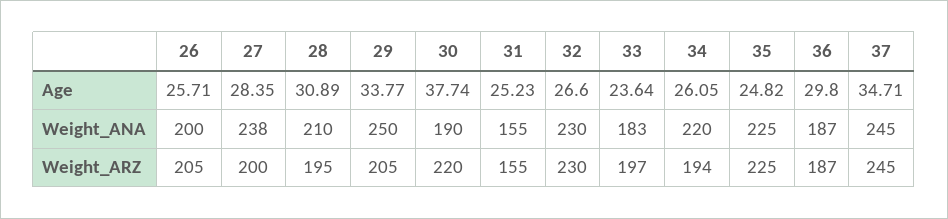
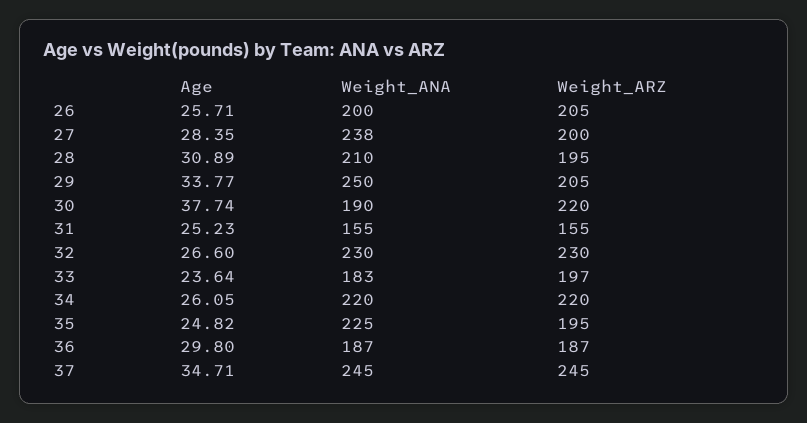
  {
    "26": {
      "Age": 25.71,
      "Weight_ANA": 200,
      "Weight_ARZ": 205
    },
    "27": {
      "Age": 28.35,
      "Weight_ANA": 238,
      "Weight_ARZ": 200
    },
    "28": {
      "Age": 30.89,
      "Weight_ANA": 210,
      "Weight_ARZ": 195
    },
    "29": {
      "Age": 33.77,
      "Weight_ANA": 250,
      "Weight_ARZ": 205
    },
    "30": {
      "Age": 37.74,
      "Weight_ANA": 190,
      "Weight_ARZ": 220
    },
    "31": {
      "Age": 25.23,
      "Weight_ANA": 155,
      "Weight_ARZ": 155
    },
    "32": {
      "Age": 26.6,
      "Weight_ANA": 230,
      "Weight_ARZ": 230
    },
    "33": {
      "Age": 23.64,
      "Weight_ANA": 183,
      "Weight_ARZ": 197
    },
    "34": {
      "Age": 26.05,
      "Weight_ANA": 220,
-     "Weight_ARZ": 194
+     "Weight_ARZ": 220
    },
    "35": {
      "Age": 24.82,
      "Weight_ANA": 225,
-     "Weight_ARZ": 225
+     "Weight_ARZ": 195
    },
    "36": {
      "Age": 29.8,
      "Weight_ANA": 187,
      "Weight_ARZ": 187
    },
    "37": {
      "Age": 34.71,
      "Weight_ANA": 245,
      "Weight_ARZ": 245
    }
  }

